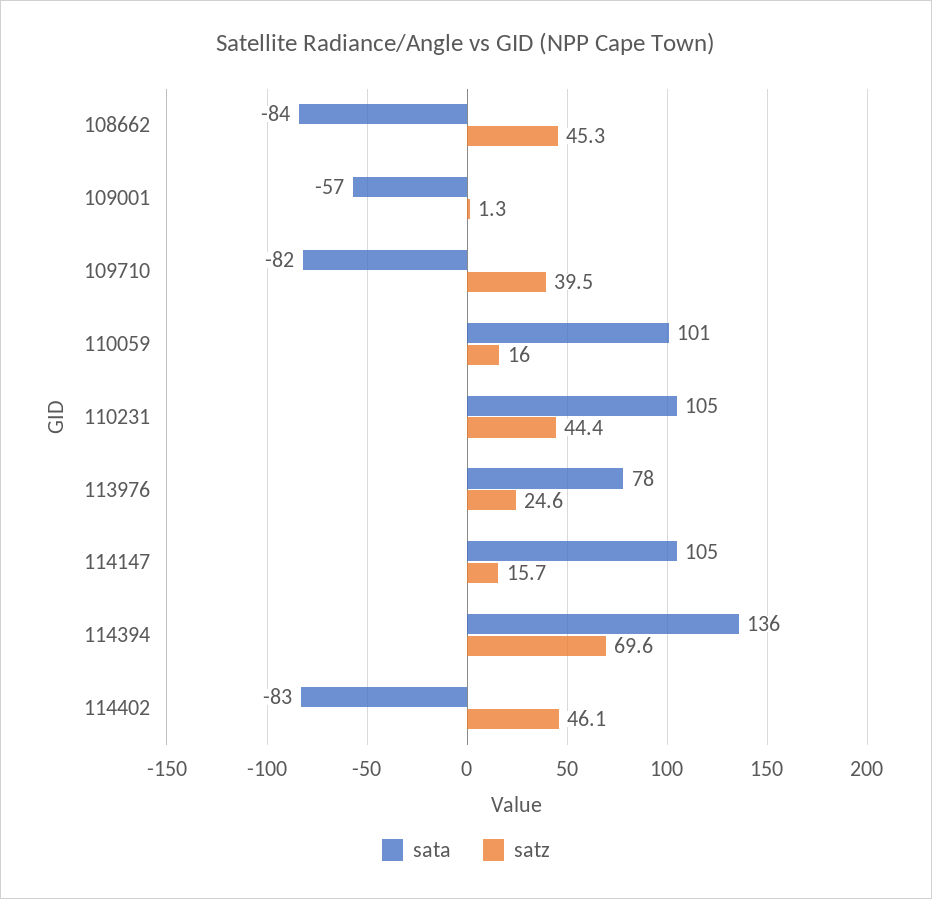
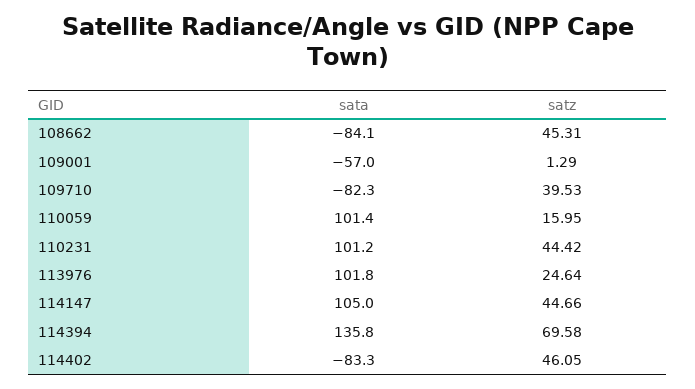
  {
    "sata": {
      "108662": -84.1,
      "109001": -57,
      "109710": -82.3,
      "110059": 101.4,
-     "110231": 105,
+     "110231": 101.2,
-     "113976": 78,
+     "113976": 101.8,
      "114147": 105,
      "114394": 135.8,
      "114402": -83.3
    },
    "satz": {
      "108662": 45.31,
      "109001": 1.29,
      "109710": 39.53,
      "110059": 15.95,
      "110231": 44.42,
      "113976": 24.64,
-     "114147": 15.7,
+     "114147": 44.66,
      "114394": 69.58,
      "114402": 46.05
    }
  }

